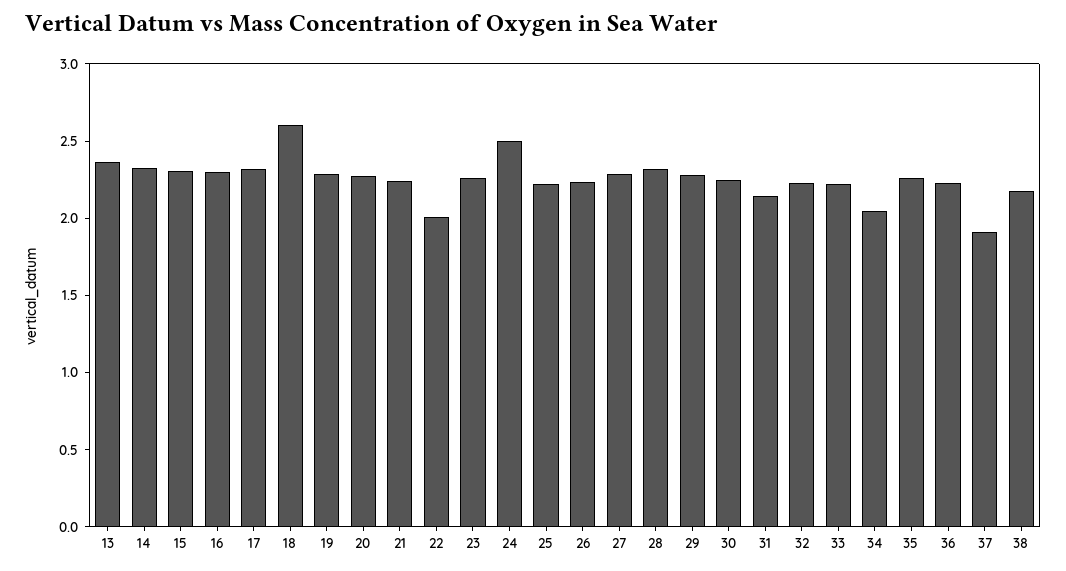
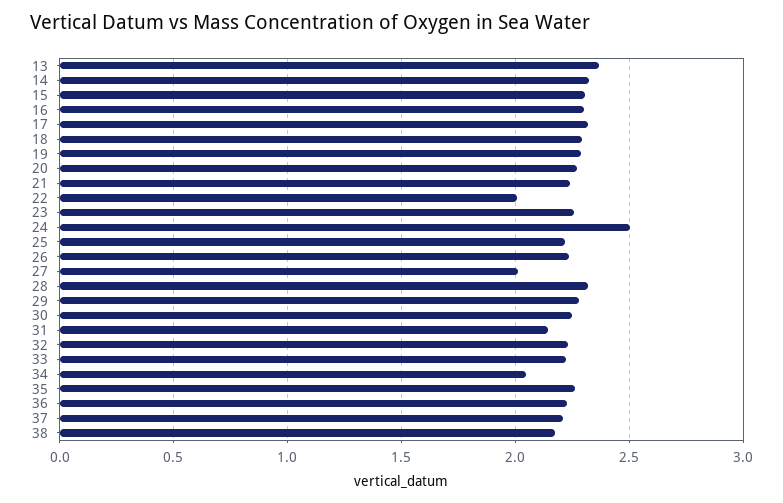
  {
    "13": 2.35,
    "14": 2.35,
    "15": 2.3,
    "16": 2.3,
    "17": 2.3,
-   "18": 2.6,
+   "18": 2.3,
    "19": 2.3,
    "20": 2.25,
    "21": 2.25,
    "22": 2,
    "23": 2.25,
    "24": 2.5,
    "25": 2.2,
    "26": 2.25,
-   "27": 2.3,
+   "27": 2,
    "28": 2.3,
    "29": 2.3,
    "30": 2.25,
    "31": 2.15,
    "32": 2.25,
    "33": 2.2,
    "34": 2.05,
    "35": 2.25,
    "36": 2.25,
-   "37": 1.9,
+   "37": 2.2,
    "38": 2.2
  }

